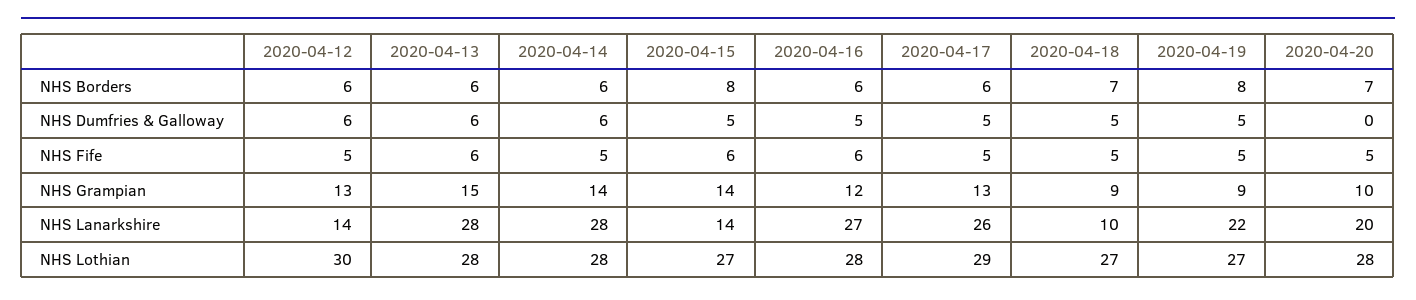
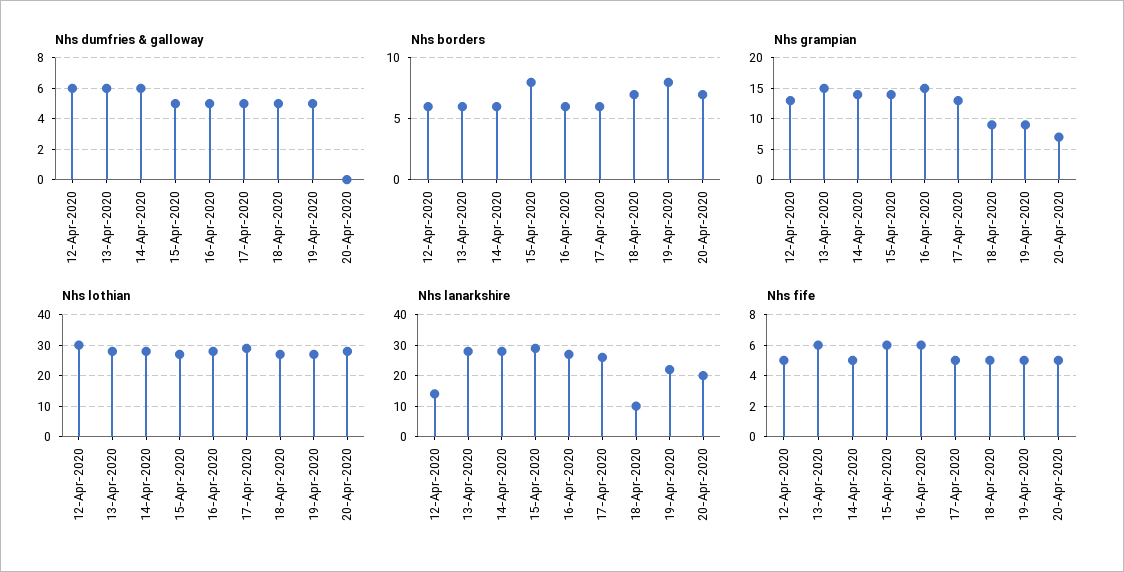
  {
    "NHS Borders": {
      "2020-04-12": 6,
      "2020-04-13": 6,
      "2020-04-14": 6,
      "2020-04-15": 8,
      "2020-04-16": 6,
      "2020-04-17": 6,
      "2020-04-18": 7,
      "2020-04-19": 8,
      "2020-04-20": 7
    },
    "NHS Dumfries & Galloway": {
      "2020-04-12": 6,
      "2020-04-13": 6,
      "2020-04-14": 6,
      "2020-04-15": 5,
      "2020-04-16": 5,
      "2020-04-17": 5,
      "2020-04-18": 5,
      "2020-04-19": 5,
      "2020-04-20": 0
    },
    "NHS Fife": {
      "2020-04-12": 5,
      "2020-04-13": 6,
      "2020-04-14": 5,
      "2020-04-15": 6,
      "2020-04-16": 6,
      "2020-04-17": 5,
      "2020-04-18": 5,
      "2020-04-19": 5,
      "2020-04-20": 5
    },
    "NHS Grampian": {
      "2020-04-12": 13,
      "2020-04-13": 15,
      "2020-04-14": 14,
      "2020-04-15": 14,
-     "2020-04-16": 12,
+     "2020-04-16": 15,
      "2020-04-17": 13,
      "2020-04-18": 9,
      "2020-04-19": 9,
-     "2020-04-20": 10
+     "2020-04-20": 7
    },
    "NHS Lanarkshire": {
      "2020-04-12": 14,
      "2020-04-13": 28,
      "2020-04-14": 28,
-     "2020-04-15": 14,
+     "2020-04-15": 30,
      "2020-04-16": 27,
      "2020-04-17": 26,
      "2020-04-18": 10,
      "2020-04-19": 22,
      "2020-04-20": 20
    },
    "NHS Lothian": {
      "2020-04-12": 30,
      "2020-04-13": 28,
      "2020-04-14": 28,
      "2020-04-15": 27,
      "2020-04-16": 28,
      "2020-04-17": 29,
      "2020-04-18": 27,
      "2020-04-19": 27,
      "2020-04-20": 28
    }
  }

